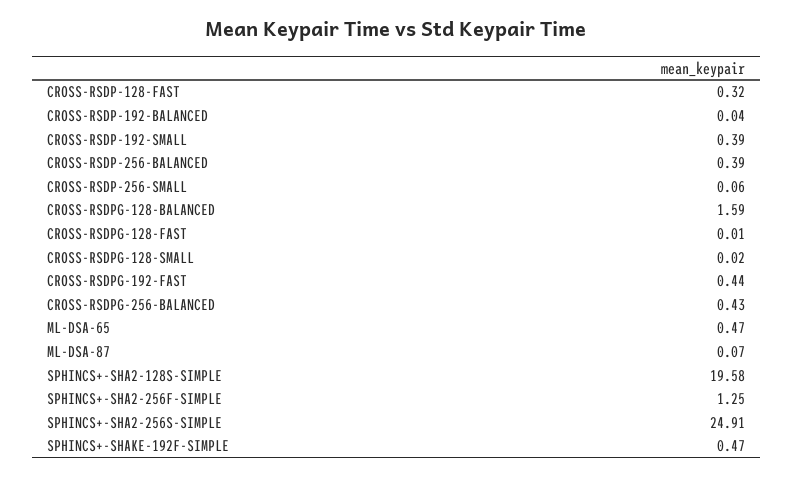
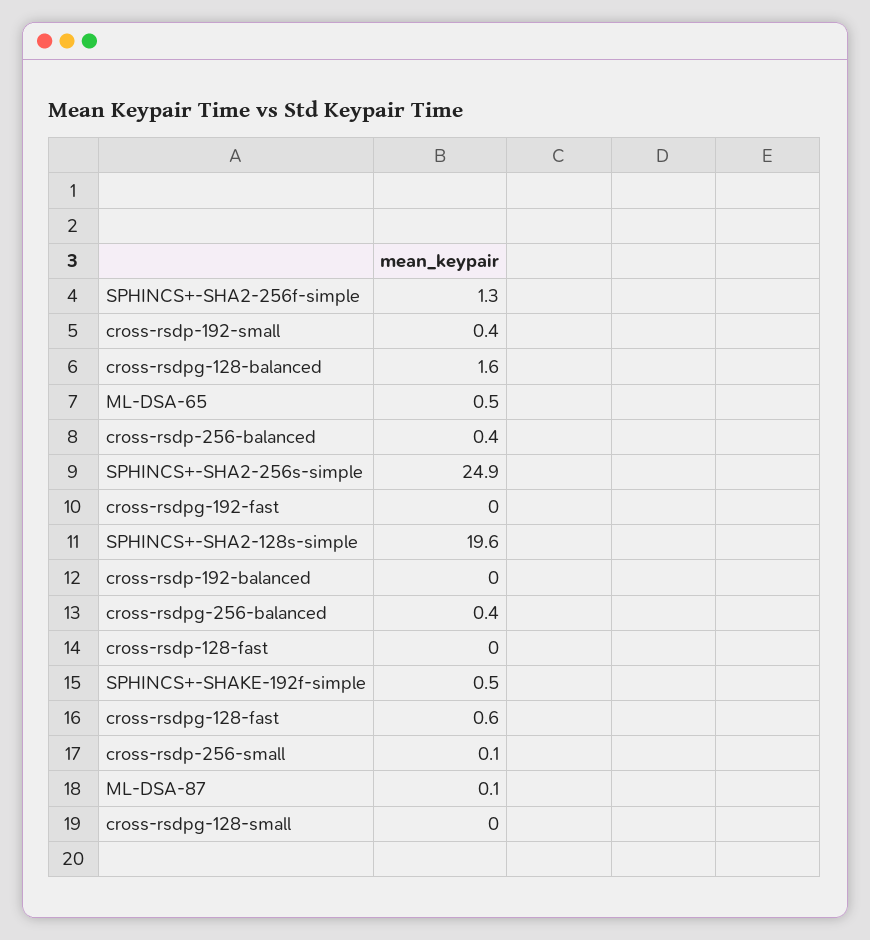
  {
-   "CROSS-RSDP-128-FAST": 0.32,
+   "CROSS-RSDP-128-FAST": 0,
    "CROSS-RSDP-192-BALANCED": 0.04,
    "CROSS-RSDP-192-SMALL": 0.39,
    "CROSS-RSDP-256-BALANCED": 0.39,
    "CROSS-RSDP-256-SMALL": 0.06,
    "CROSS-RSDPG-128-BALANCED": 1.59,
-   "CROSS-RSDPG-128-FAST": 0.01,
+   "CROSS-RSDPG-128-FAST": 0.6,
    "CROSS-RSDPG-128-SMALL": 0.02,
-   "CROSS-RSDPG-192-FAST": 0.44,
+   "CROSS-RSDPG-192-FAST": 0,
    "CROSS-RSDPG-256-BALANCED": 0.43,
    "ML-DSA-65": 0.47,
    "ML-DSA-87": 0.07,
    "SPHINCS+-SHA2-128S-SIMPLE": 19.58,
    "SPHINCS+-SHA2-256F-SIMPLE": 1.25,
    "SPHINCS+-SHA2-256S-SIMPLE": 24.91,
    "SPHINCS+-SHAKE-192F-SIMPLE": 0.47
  }

